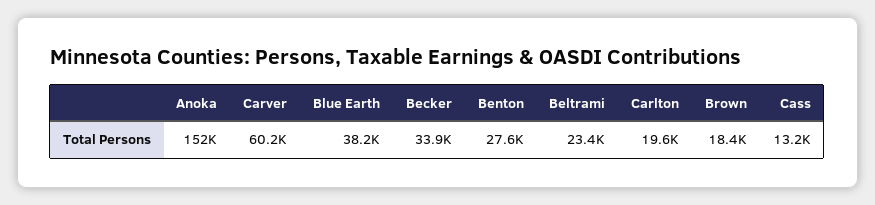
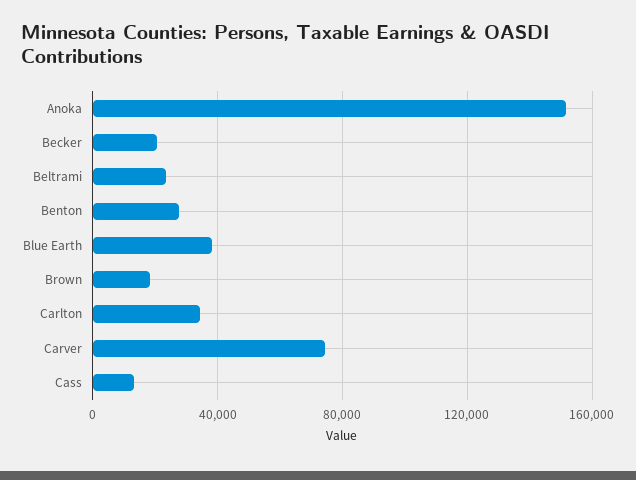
  {
    "Anoka": 152000,
-   "Carver": 60200,
+   "Carver": 75000,
    "Blue Earth": 38200,
-   "Becker": 33900,
+   "Becker": 20000,
    "Benton": 27600,
    "Beltrami": 23400,
-   "Carlton": 19600,
+   "Carlton": 35000,
    "Brown": 18400,
    "Cass": 13200
  }

